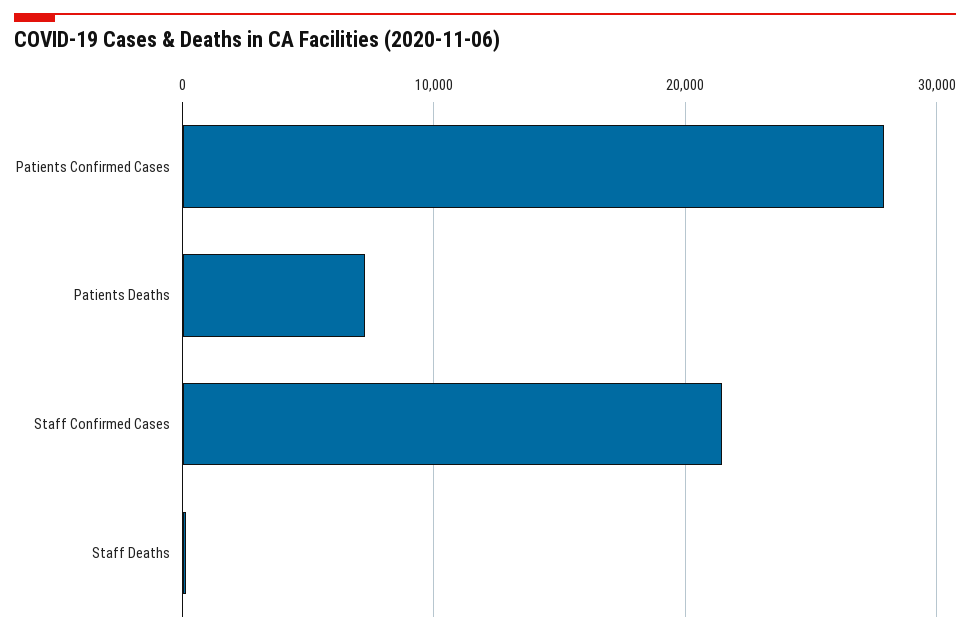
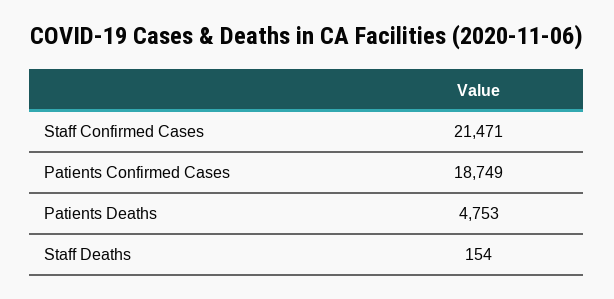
  {
-   "Patients Confirmed Cases": 28000,
+   "Patients Confirmed Cases": 18749,
-   "Patients Deaths": 7000,
+   "Patients Deaths": 4753,
    "Staff Confirmed Cases": 21471,
    "Staff Deaths": 154
  }

